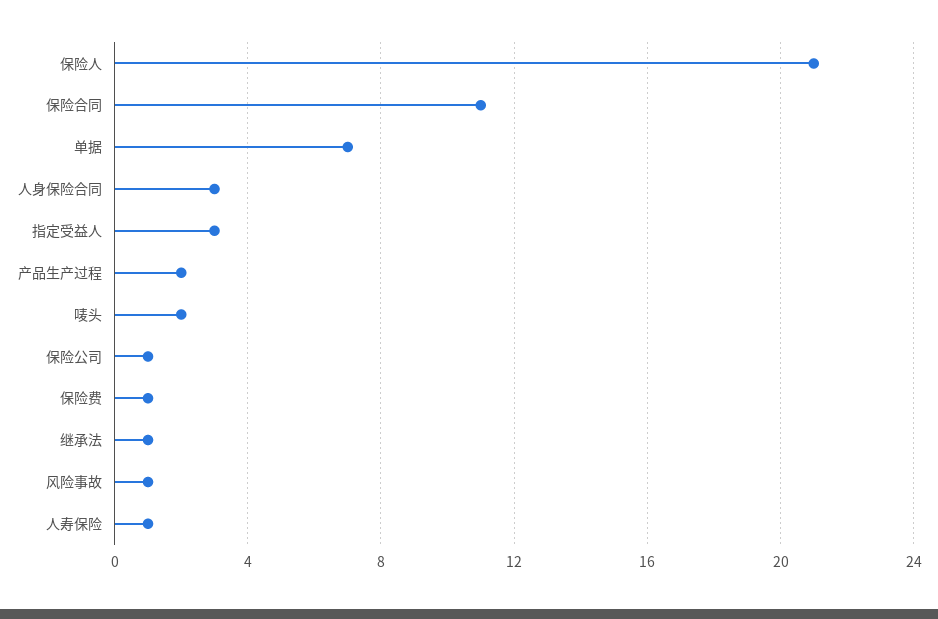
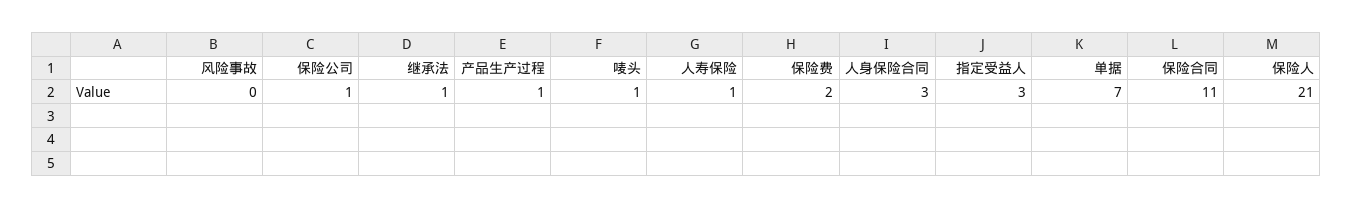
  {
    "保险人": 21,
    "保险合同": 11,
    "单据": 7,
    "人身保险合同": 3,
    "指定受益人": 3,
-   "产品生产过程": 2,
+   "产品生产过程": 1,
-   "唛头": 2,
+   "唛头": 1,
    "保险公司": 1,
-   "保险费": 1,
+   "保险费": 2,
    "继承法": 1,
-   "风险事故": 1,
+   "风险事故": 0,
    "人寿保险": 1
  }

